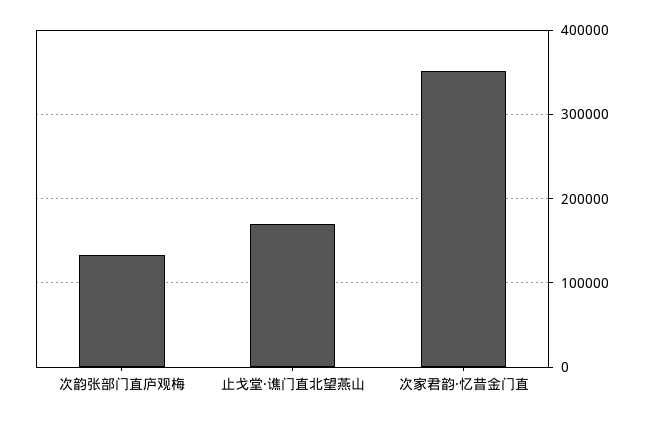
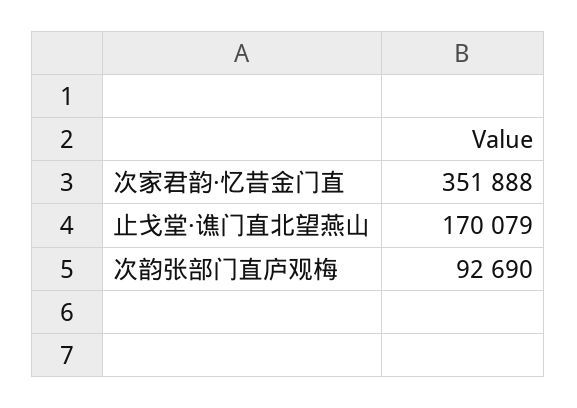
  {
-   "次韵张部门直庐观梅": 130000,
+   "次韵张部门直庐观梅": 92690,
    "止戈堂·谯门直北望燕山": 170079,
    "次家君韵·忆昔金门直": 351888
  }

